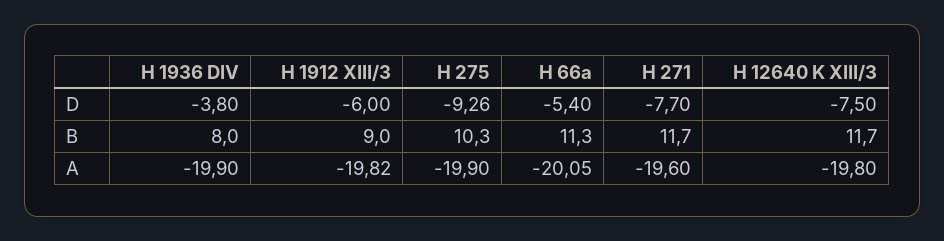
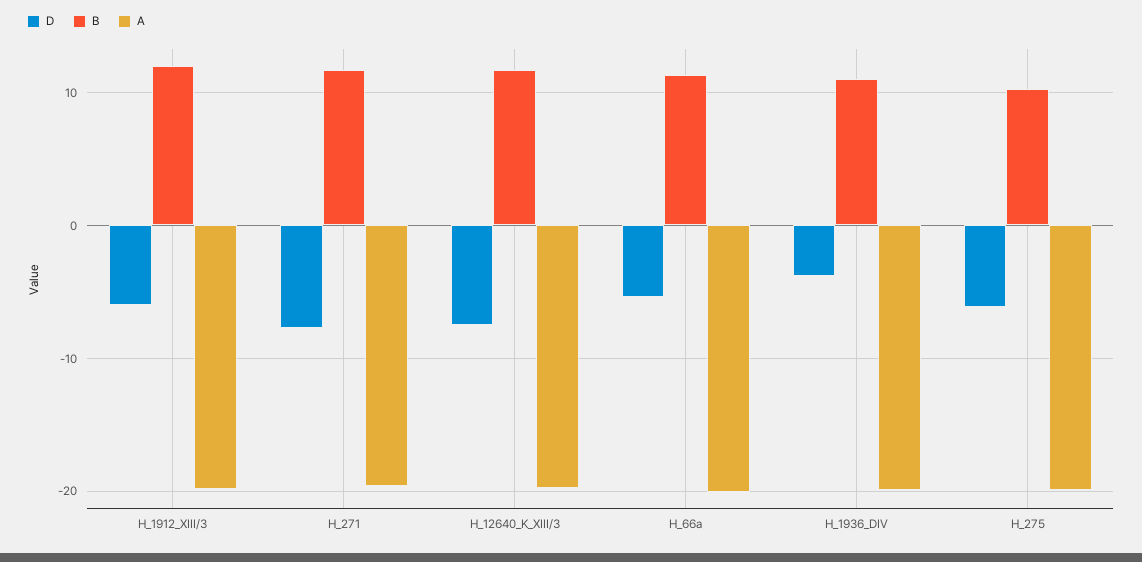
  {
    "D": {
      "H 1936 DIV": -3.8,
      "H 1912 XIII/3": -6,
-     "H 275": -9.26,
+     "H 275": -6,
      "H 66a": -5.4,
      "H 271": -7.7,
      "H 12640 K XIII/3": -7.5
    },
    "B": {
-     "H 1936 DIV": 8,
+     "H 1936 DIV": 11,
-     "H 1912 XIII/3": 9,
+     "H 1912 XIII/3": 12,
      "H 275": 10.3,
      "H 66a": 11.3,
      "H 271": 11.7,
      "H 12640 K XIII/3": 11.7
    },
    "A": {
      "H 1936 DIV": -19.9,
      "H 1912 XIII/3": -19.82,
      "H 275": -19.9,
      "H 66a": -20.05,
      "H 271": -19.6,
      "H 12640 K XIII/3": -19.8
    }
  }

